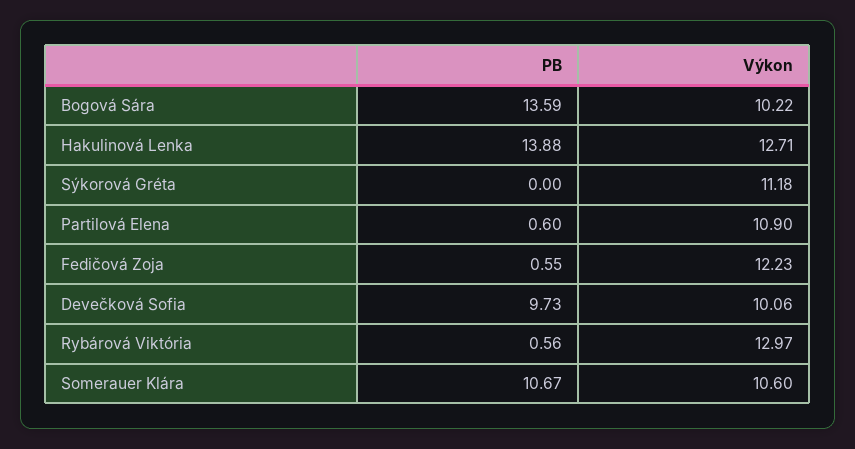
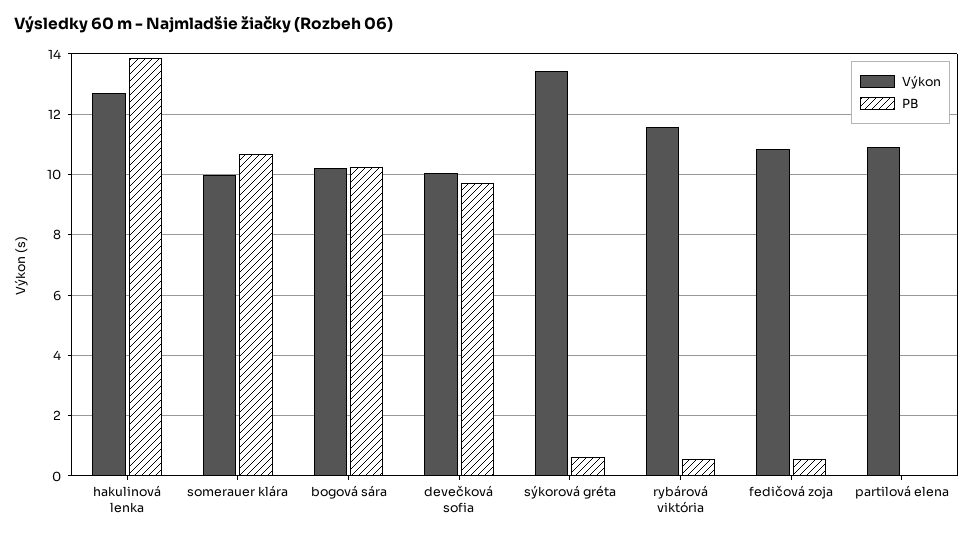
  {
    "PB": {
-     "Bogová Sára": 13.59,
+     "Bogová Sára": 10.2,
      "Hakulinová Lenka": 13.88,
-     "Sýkorová Gréta": 0,
+     "Sýkorová Gréta": 0.6,
-     "Partilová Elena": 0.6,
+     "Partilová Elena": 0,
      "Fedičová Zoja": 0.55,
      "Devečková Sofia": 9.73,
      "Rybárová Viktória": 0.56,
      "Somerauer Klára": 10.67
    },
    "Výkon": {
      "Bogová Sára": 10.22,
      "Hakulinová Lenka": 12.71,
-     "Sýkorová Gréta": 11.18,
+     "Sýkorová Gréta": 13.4,
      "Partilová Elena": 10.9,
-     "Fedičová Zoja": 12.23,
+     "Fedičová Zoja": 10.8,
      "Devečková Sofia": 10.06,
-     "Rybárová Viktória": 12.97,
+     "Rybárová Viktória": 11.6,
-     "Somerauer Klára": 10.6
+     "Somerauer Klára": 10
    }
  }

